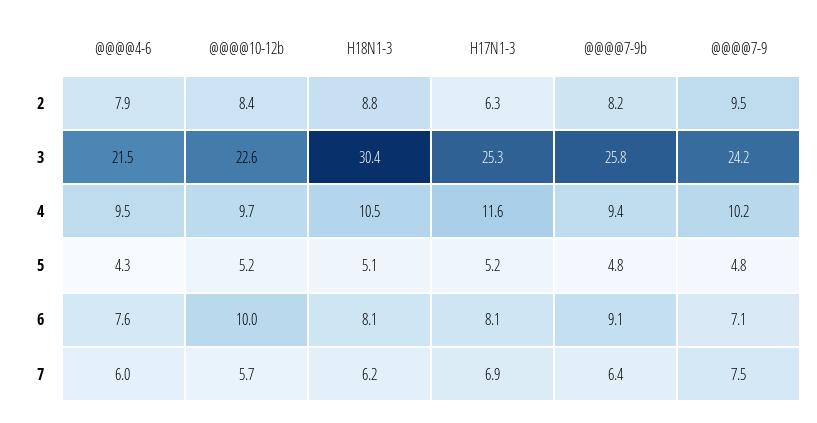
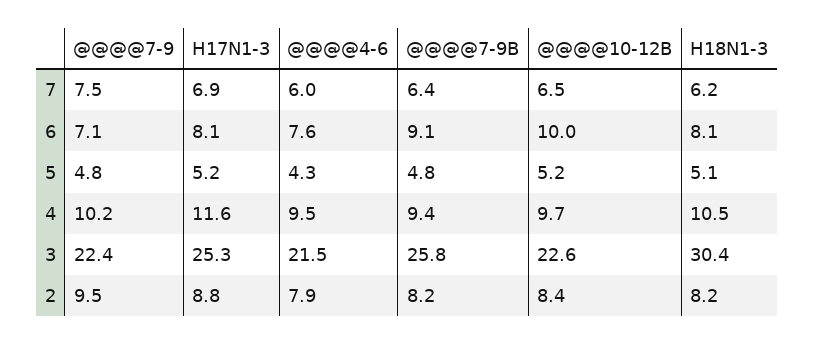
  {
    "@@@@4-6": {
      "2": 7.9,
      "3": 21.5,
      "4": 9.5,
      "5": 4.3,
      "6": 7.6,
      "7": 6
    },
    "@@@@10-12b": {
      "2": 8.4,
      "3": 22.6,
      "4": 9.7,
      "5": 5.2,
      "6": 10,
-     "7": 5.7
+     "7": 6.5
    },
    "H18N1-3": {
-     "2": 8.8,
+     "2": 8.2,
      "3": 30.4,
      "4": 10.5,
      "5": 5.1,
      "6": 8.1,
      "7": 6.2
    },
    "H17N1-3": {
-     "2": 6.3,
+     "2": 8.8,
      "3": 25.3,
      "4": 11.6,
      "5": 5.2,
      "6": 8.1,
      "7": 6.9
    },
    "@@@@7-9b": {
      "2": 8.2,
      "3": 25.8,
      "4": 9.4,
      "5": 4.8,
      "6": 9.1,
      "7": 6.4
    },
    "@@@@7-9": {
      "2": 9.5,
-     "3": 24.2,
+     "3": 22.4,
      "4": 10.2,
      "5": 4.8,
      "6": 7.1,
      "7": 7.5
    }
  }

